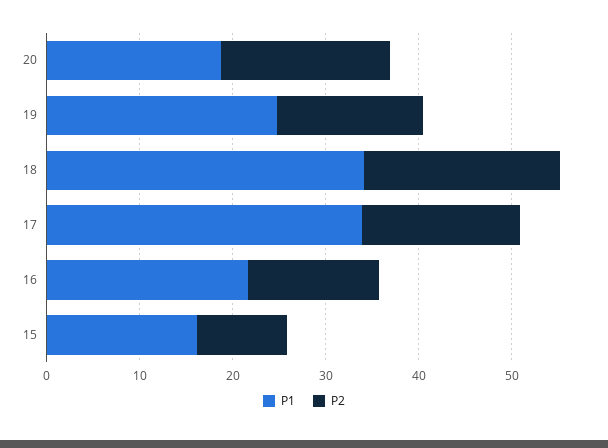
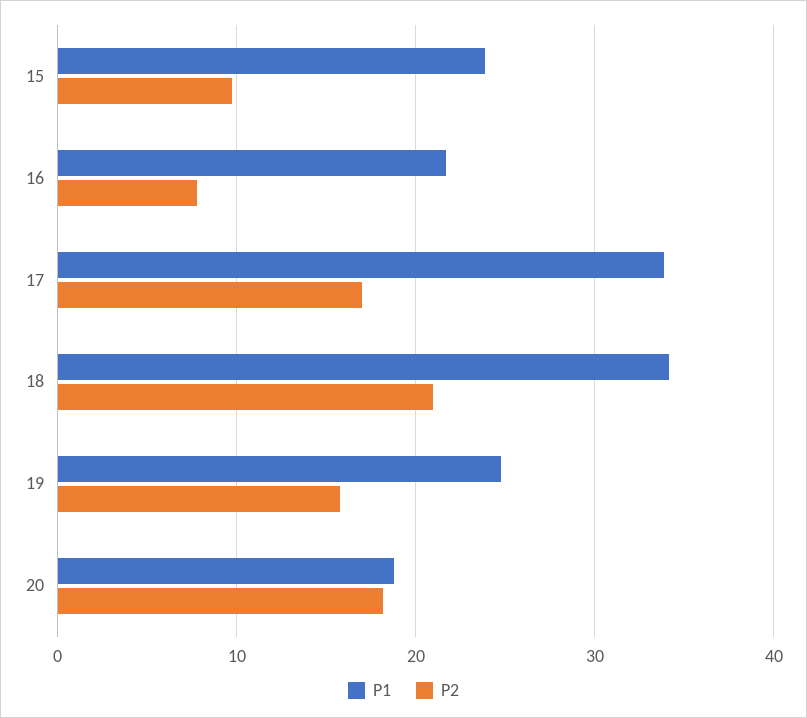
  {
    "P1": {
      "20": 19,
      "19": 25,
      "18": 34,
      "17": 34,
      "16": 22,
-     "15": 16
+     "15": 24
    },
    "P2": {
      "20": 18,
      "19": 16,
      "18": 21,
      "17": 17,
-     "16": 14,
+     "16": 8,
      "15": 10
    }
  }

